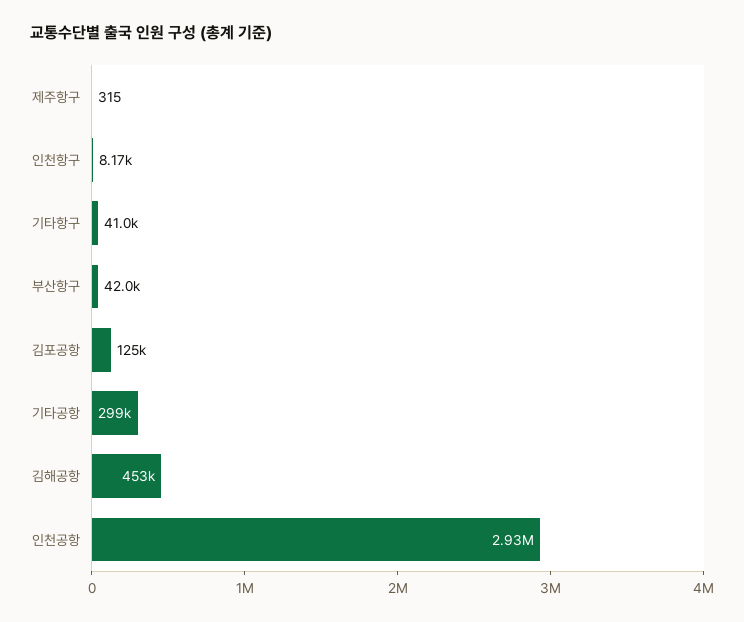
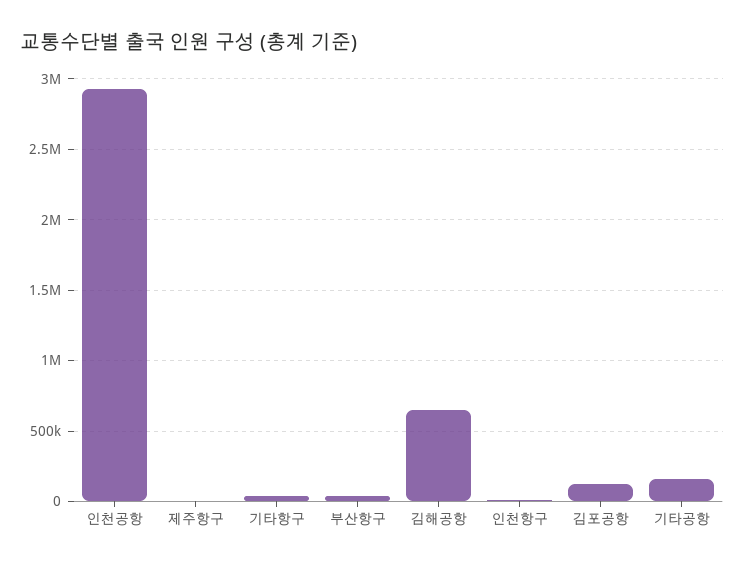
  {
    "제주항구": 315,
    "인천항구": 8170,
    "기타항구": 41000,
    "부산항구": 42000,
    "김포공항": 125000,
-   "기타공항": 299000,
+   "기타공항": 150000,
-   "김해공항": 453000,
+   "김해공항": 650000,
    "인천공항": 2930000
  }

